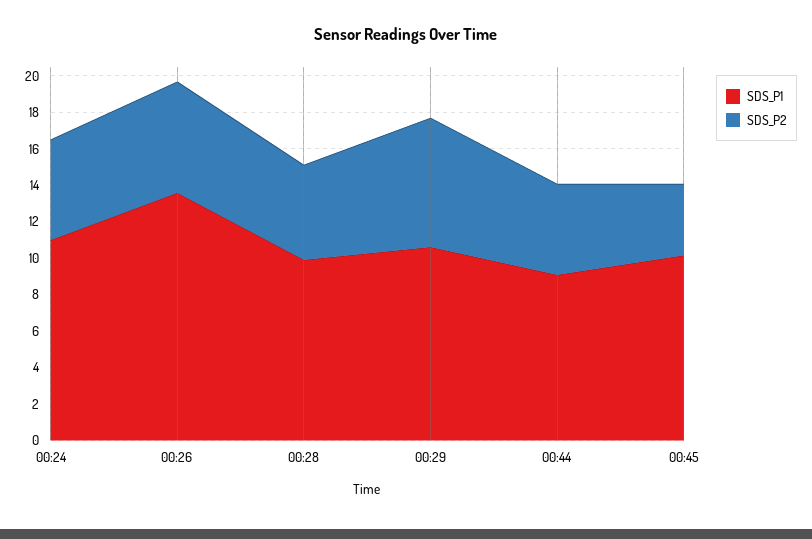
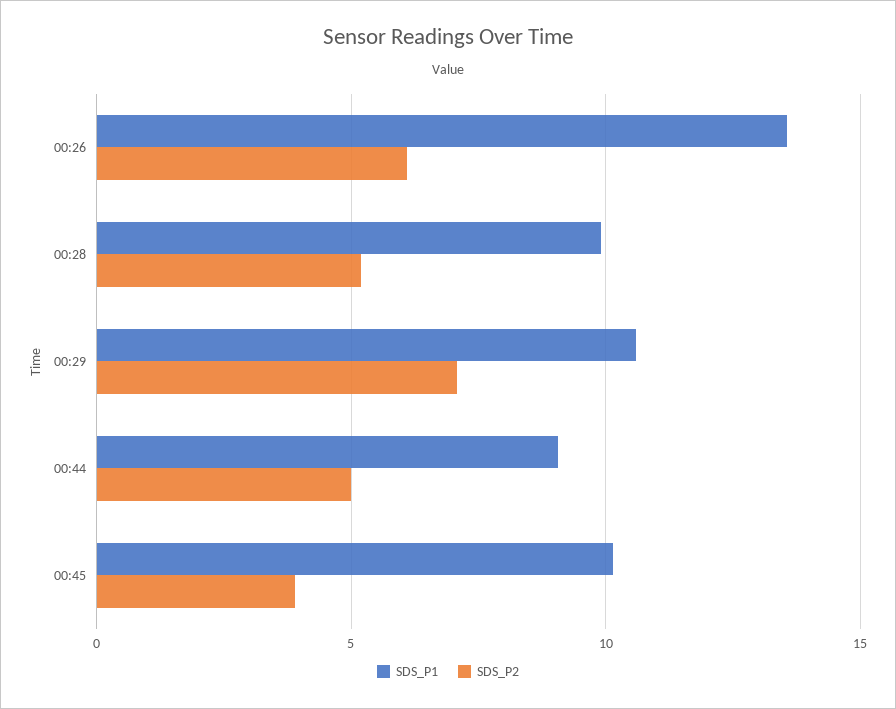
  {
    "SDS_P1": {
-     "00:24": 11,
      "00:26": 13.5,
      "00:28": 10,
      "00:29": 10.5,
      "00:44": 9,
      "00:45": 10
    },
    "SDS_P2": {
-     "00:24": 5.5,
      "00:26": 6,
      "00:28": 5,
      "00:29": 7,
      "00:44": 5,
      "00:45": 4
    }
  }

